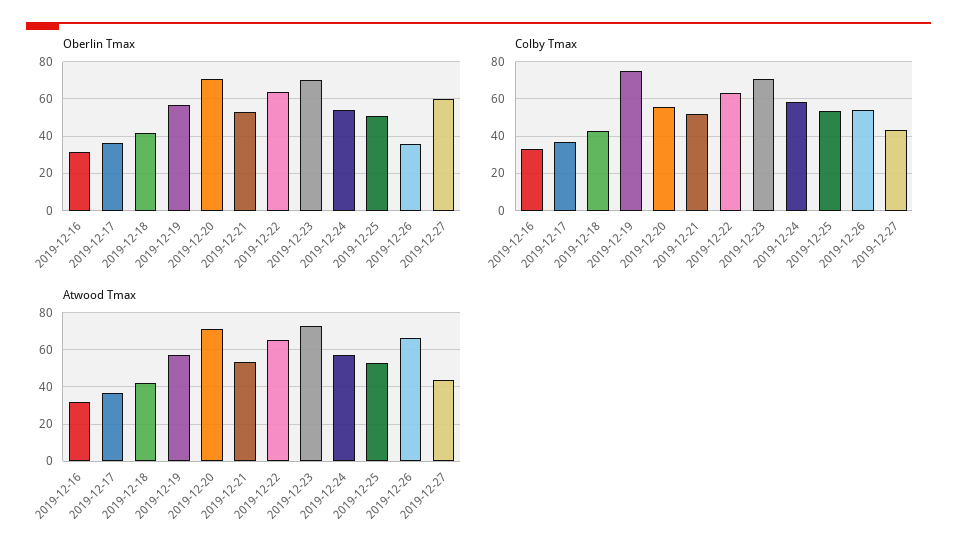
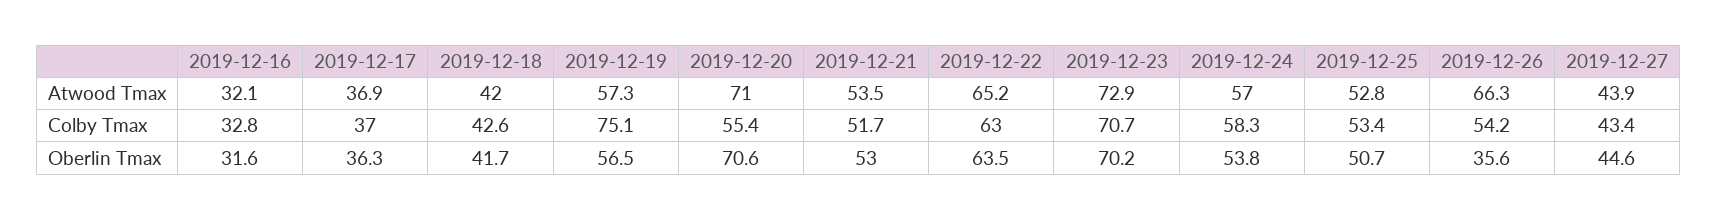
  {
    "Oberlin Tmax": {
      "2019-12-16": 31.6,
      "2019-12-17": 36.3,
      "2019-12-18": 41.7,
      "2019-12-19": 56.5,
      "2019-12-20": 70.6,
      "2019-12-21": 53,
      "2019-12-22": 63.5,
      "2019-12-23": 70.2,
      "2019-12-24": 53.8,
      "2019-12-25": 50.7,
      "2019-12-26": 35.6,
-     "2019-12-27": 60
+     "2019-12-27": 44.6
    },
    "Colby Tmax": {
      "2019-12-16": 32.8,
      "2019-12-17": 37,
      "2019-12-18": 42.6,
      "2019-12-19": 75.1,
      "2019-12-20": 55.4,
      "2019-12-21": 51.7,
      "2019-12-22": 63,
      "2019-12-23": 70.7,
      "2019-12-24": 58.3,
      "2019-12-25": 53.4,
      "2019-12-26": 54.2,
      "2019-12-27": 43.4
    },
    "Atwood Tmax": {
      "2019-12-16": 32.1,
      "2019-12-17": 36.9,
      "2019-12-18": 42,
      "2019-12-19": 57.3,
      "2019-12-20": 71,
      "2019-12-21": 53.5,
      "2019-12-22": 65.2,
      "2019-12-23": 72.9,
      "2019-12-24": 57,
      "2019-12-25": 52.8,
      "2019-12-26": 66.3,
      "2019-12-27": 43.9
    }
  }

